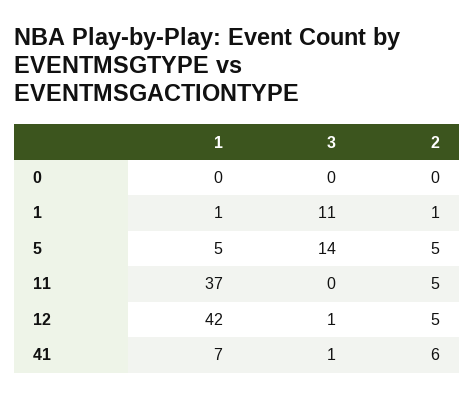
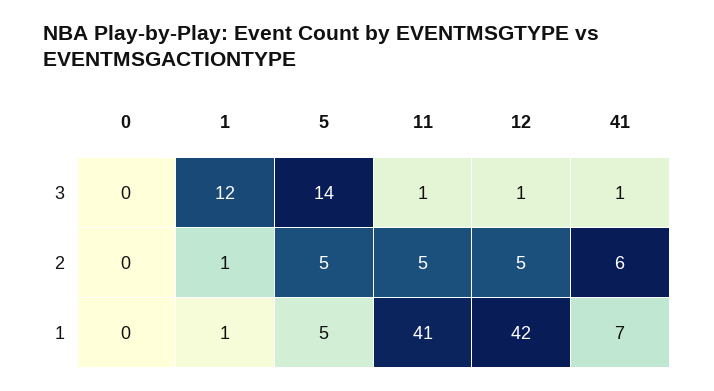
  {
    "1": {
      "0": 0,
      "1": 1,
      "5": 5,
-     "11": 37,
+     "11": 41,
      "12": 42,
      "41": 7
    },
    "3": {
      "0": 0,
-     "1": 11,
+     "1": 12,
      "5": 14,
-     "11": 0,
+     "11": 1,
      "12": 1,
      "41": 1
    },
    "2": {
      "0": 0,
      "1": 1,
      "5": 5,
      "11": 5,
      "12": 5,
      "41": 6
    }
  }

